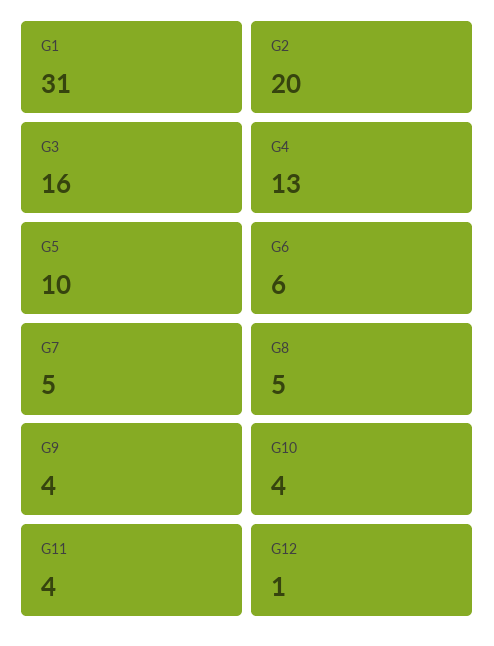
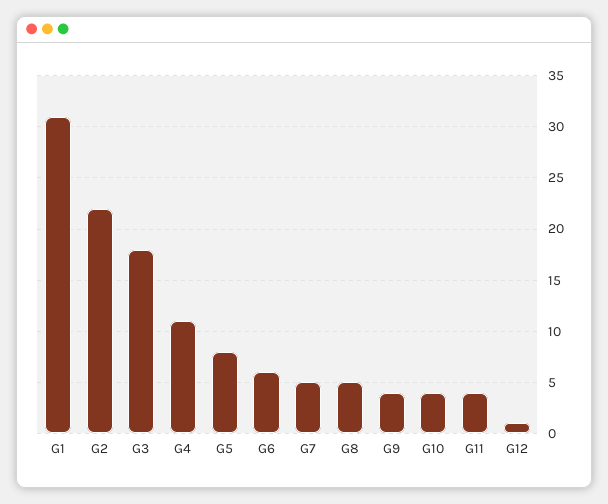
  {
    "G1": 31,
-   "G2": 20,
+   "G2": 22,
-   "G3": 16,
+   "G3": 18,
-   "G4": 13,
+   "G4": 11,
-   "G5": 10,
+   "G5": 8,
    "G6": 6,
    "G7": 5,
    "G8": 5,
    "G9": 4,
    "G10": 4,
    "G11": 4,
    "G12": 1
  }

